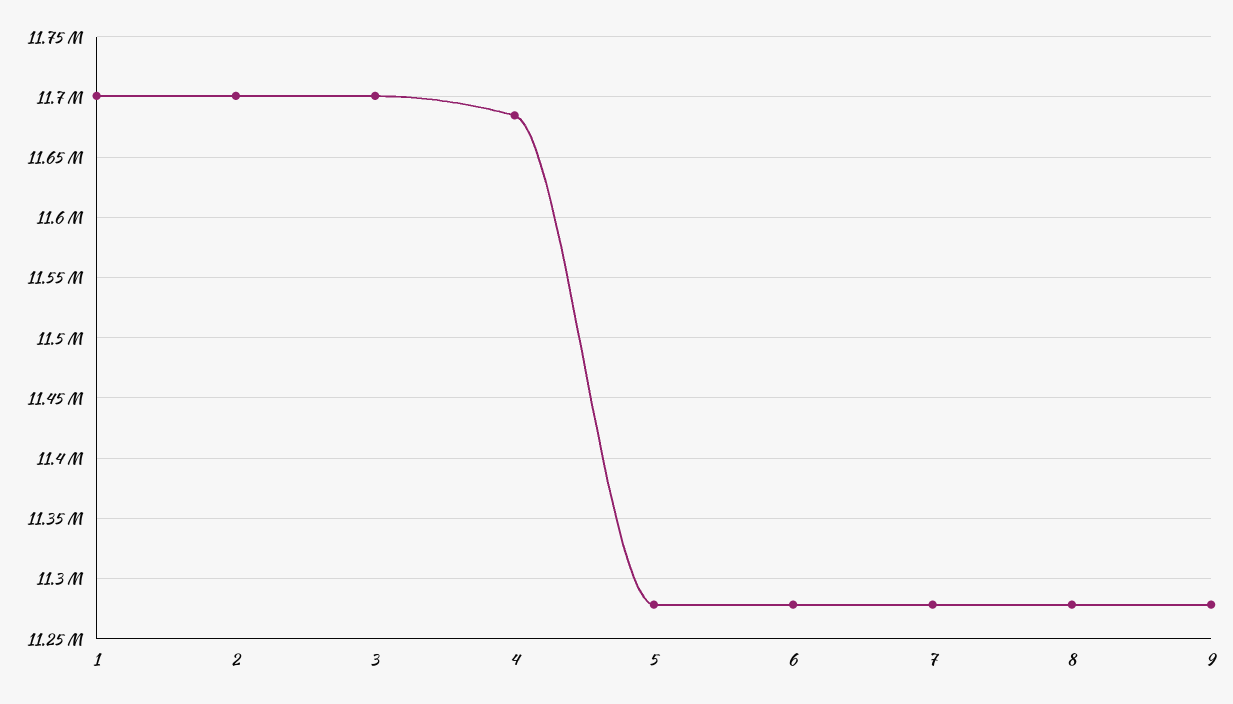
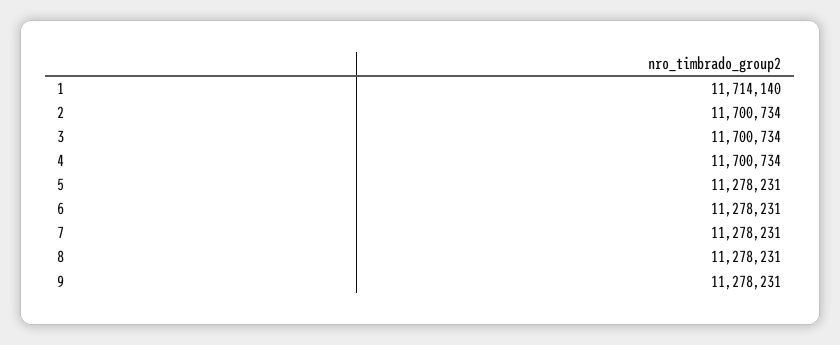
  {
-   "1": 11700000,
+   "1": 11714140,
    "2": 11700734,
    "3": 11700734,
-   "4": 11685000,
+   "4": 11700734,
    "5": 11278231,
    "6": 11278231,
    "7": 11278231,
    "8": 11278231,
    "9": 11278231
  }

